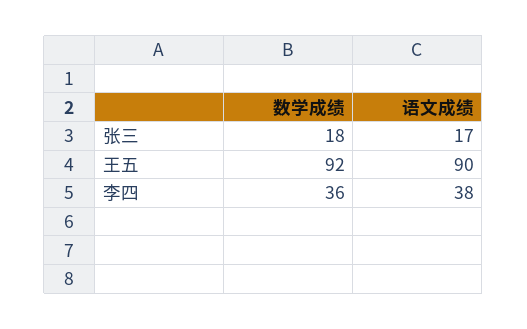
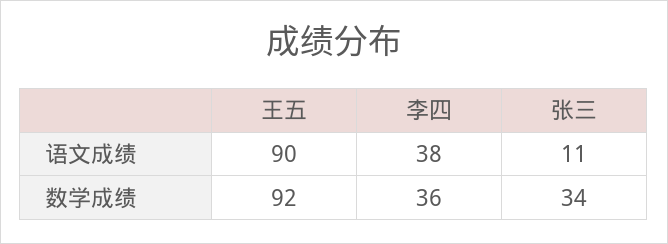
  {
    "数学成绩": {
-     "张三": 18,
+     "张三": 34,
      "王五": 92,
      "李四": 36
    },
    "语文成绩": {
-     "张三": 17,
+     "张三": 11,
      "王五": 90,
      "李四": 38
    }
  }

